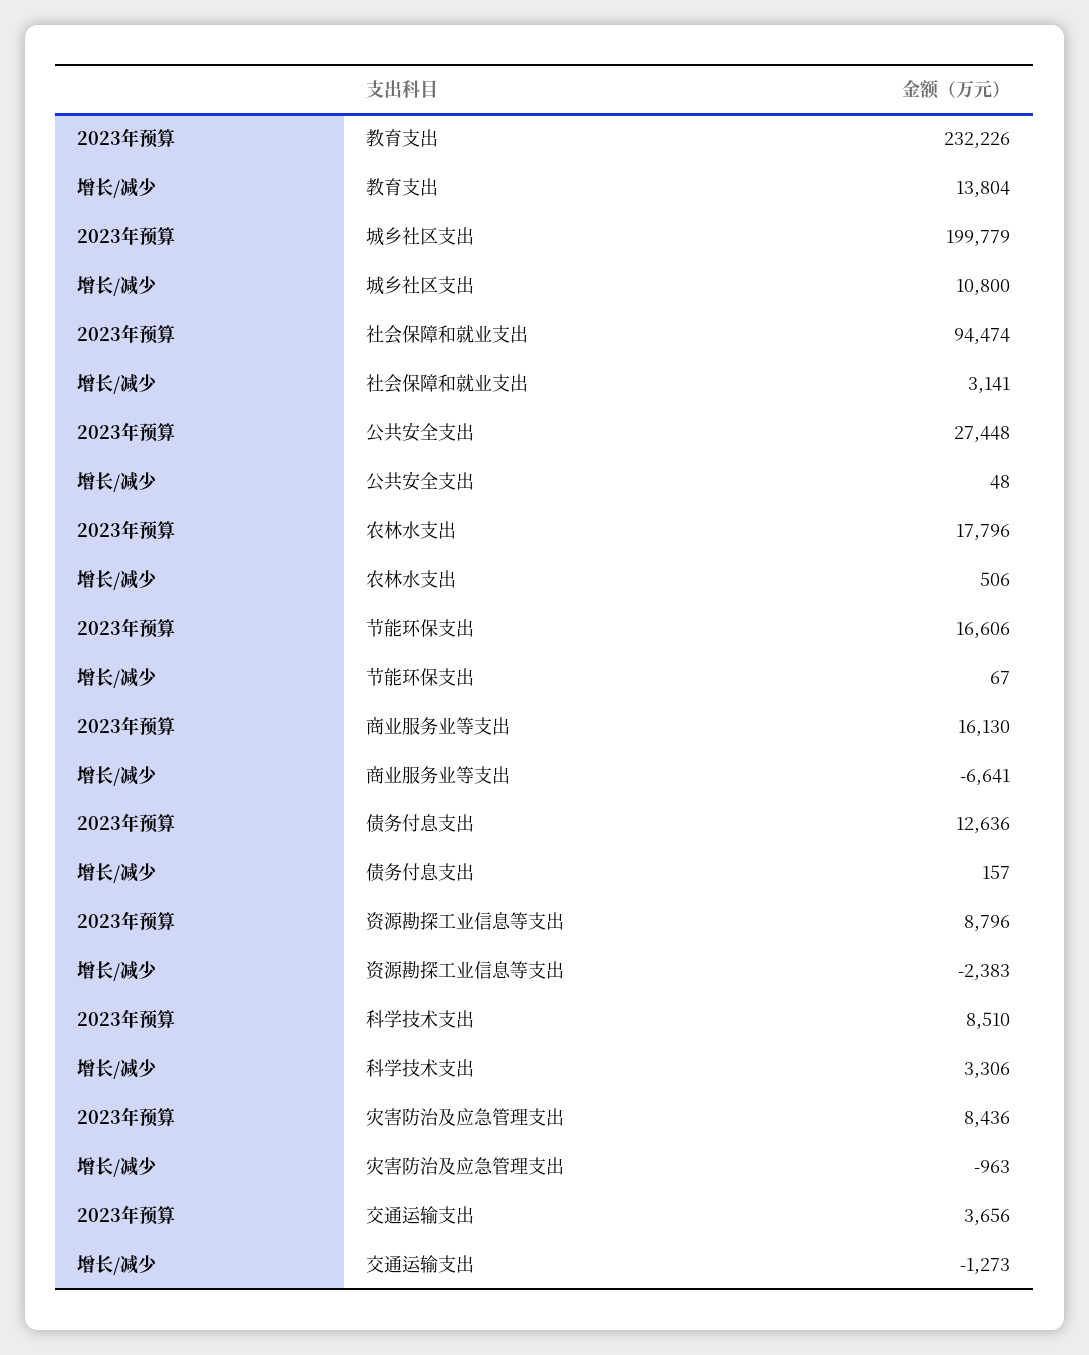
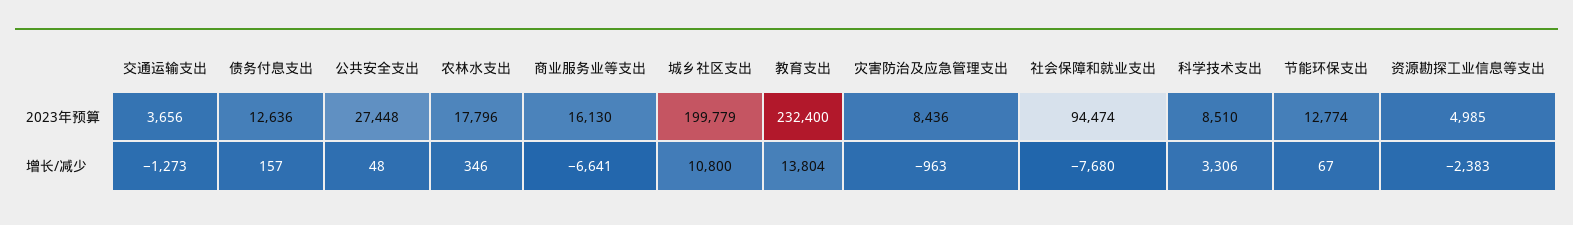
  {
    "2023年预算": {
-     "教育支出": 232226,
+     "教育支出": 232400,
      "城乡社区支出": 199779,
      "社会保障和就业支出": 94474,
      "公共安全支出": 27448,
      "农林水支出": 17796,
-     "节能环保支出": 16606,
+     "节能环保支出": 12774,
      "商业服务业等支出": 16130,
      "债务付息支出": 12636,
-     "资源勘探工业信息等支出": 8796,
+     "资源勘探工业信息等支出": 4985,
      "科学技术支出": 8510,
      "灾害防治及应急管理支出": 8436,
      "交通运输支出": 3656
    },
    "增长/减少": {
      "教育支出": 13804,
      "城乡社区支出": 10800,
-     "社会保障和就业支出": 3141,
+     "社会保障和就业支出": -7680,
      "公共安全支出": 48,
-     "农林水支出": 506,
+     "农林水支出": 346,
      "节能环保支出": 67,
      "商业服务业等支出": -6641,
      "债务付息支出": 157,
      "资源勘探工业信息等支出": -2383,
      "科学技术支出": 3306,
      "灾害防治及应急管理支出": -963,
      "交通运输支出": -1273
    }
  }

